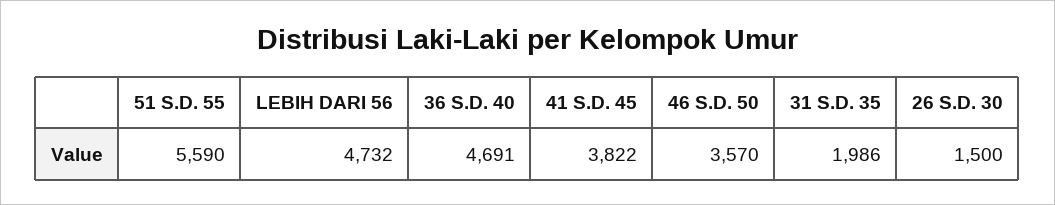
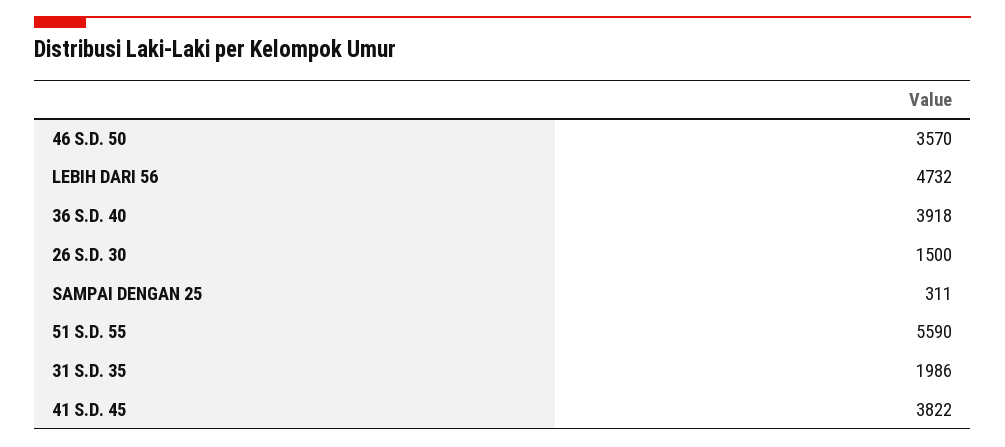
  {
    "51 S.D. 55": 5590,
    "LEBIH DARI 56": 4732,
-   "36 S.D. 40": 4691,
+   "36 S.D. 40": 3918,
    "41 S.D. 45": 3822,
    "46 S.D. 50": 3570,
    "31 S.D. 35": 1986,
-   "26 S.D. 30": 1500
+   "26 S.D. 30": 1500,
+   "SAMPAI DENGAN 25": 311
  }

